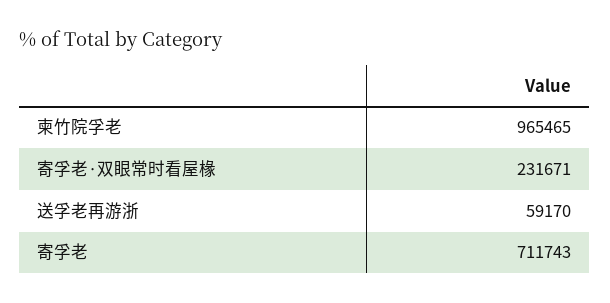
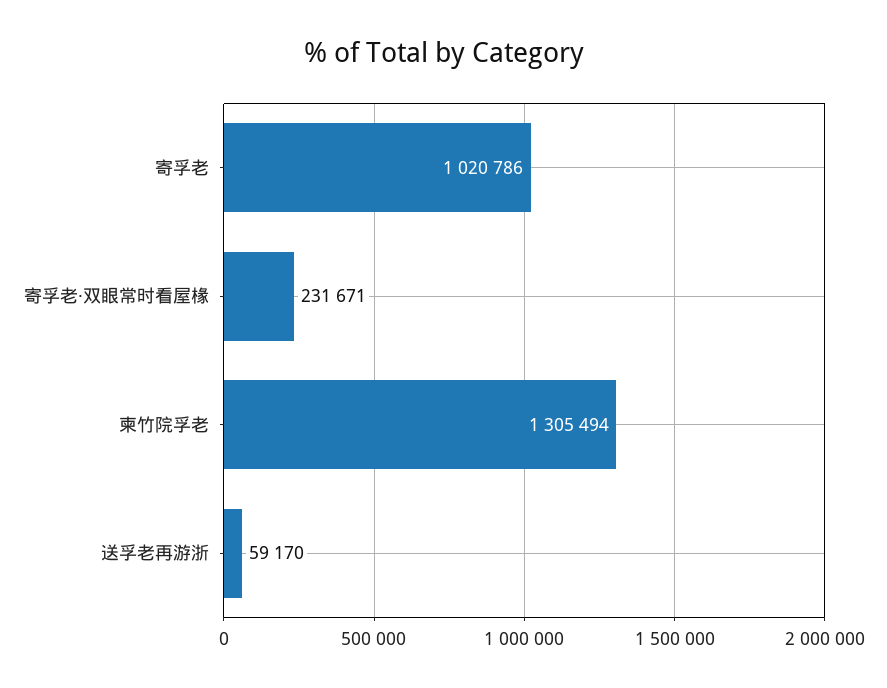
  {
-   "柬竹院孚老": 965465,
+   "柬竹院孚老": 1305494,
    "寄孚老·双眼常时看屋椽": 231671,
    "送孚老再游浙": 59170,
-   "寄孚老": 711743
+   "寄孚老": 1020786
  }

